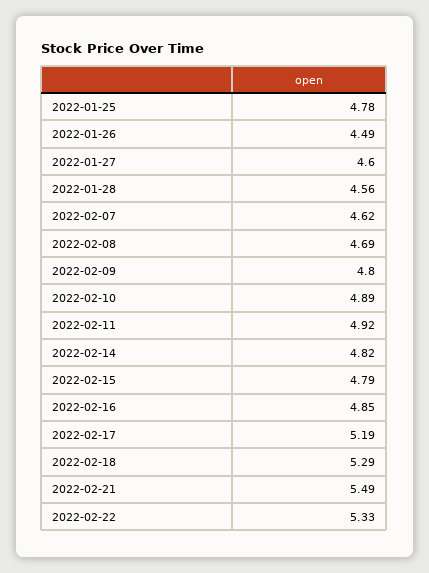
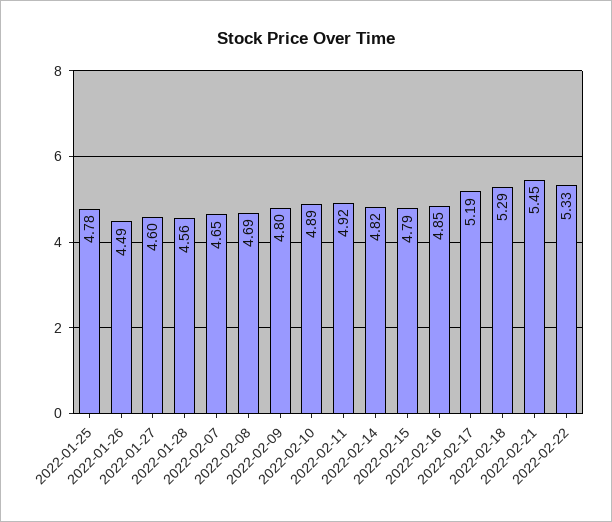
  {
    "2022-01-25": 4.78,
    "2022-01-26": 4.49,
    "2022-01-27": 4.6,
    "2022-01-28": 4.56,
-   "2022-02-07": 4.62,
+   "2022-02-07": 4.65,
    "2022-02-08": 4.69,
    "2022-02-09": 4.8,
    "2022-02-10": 4.89,
    "2022-02-11": 4.92,
    "2022-02-14": 4.82,
    "2022-02-15": 4.79,
    "2022-02-16": 4.85,
    "2022-02-17": 5.19,
    "2022-02-18": 5.29,
-   "2022-02-21": 5.49,
+   "2022-02-21": 5.45,
    "2022-02-22": 5.33
  }

